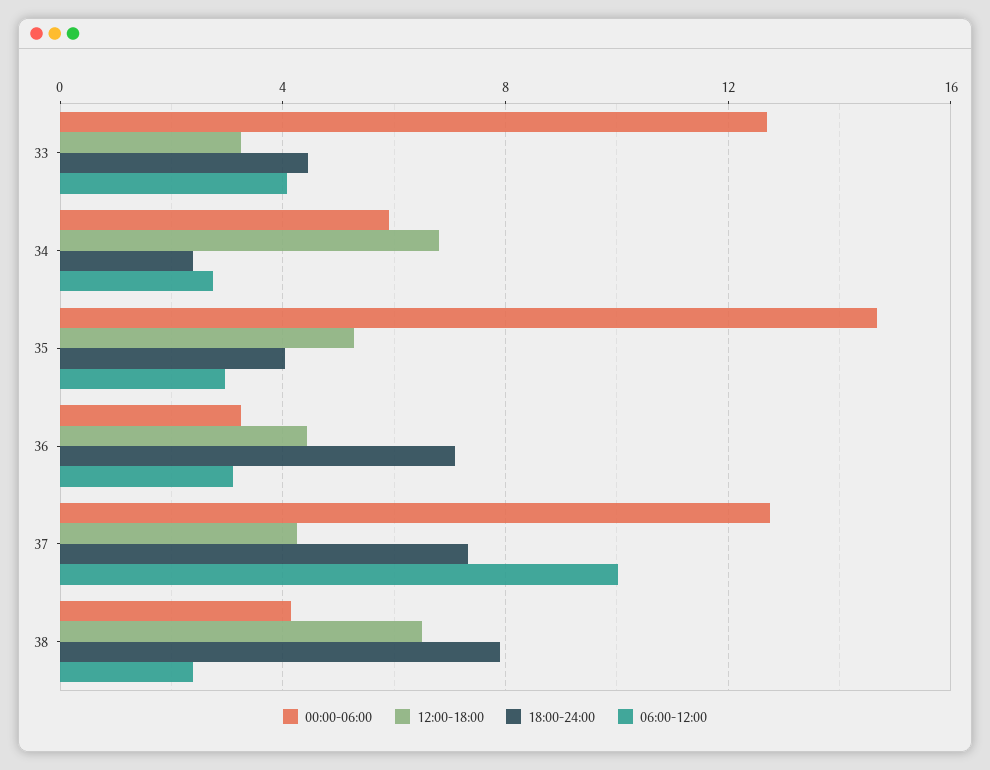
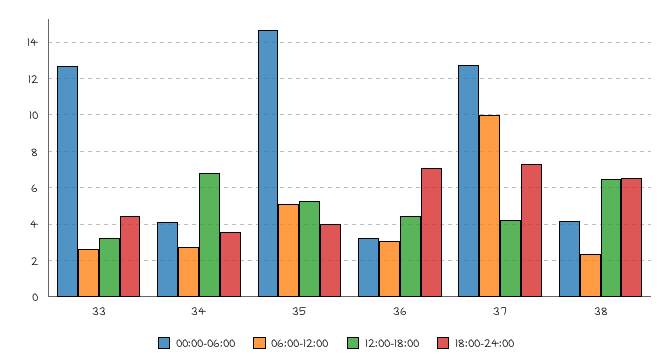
  {
    "00:00-06:00": {
      "33": 12.5,
-     "34": 6,
+     "34": 4,
      "35": 14.5,
      "36": 3.5,
      "37": 13,
      "38": 4
    },
    "12:00-18:00": {
      "33": 3.5,
      "34": 7,
      "35": 5.5,
      "36": 4.5,
      "37": 4.5,
      "38": 6.5
    },
    "18:00-24:00": {
      "33": 4.5,
-     "34": 2.5,
+     "34": 3.5,
      "35": 4,
      "36": 7,
      "37": 7.5,
-     "38": 8
+     "38": 6.5
    },
    "06:00-12:00": {
-     "33": 4,
+     "33": 2.5,
      "34": 3,
-     "35": 3,
+     "35": 5,
      "36": 3,
      "37": 10,
      "38": 2.5
    }
  }

